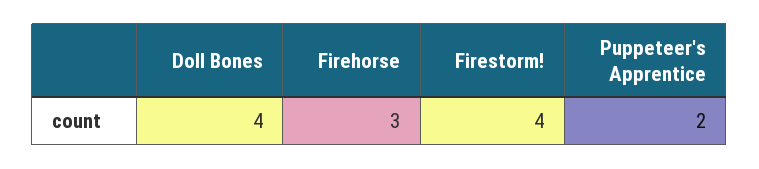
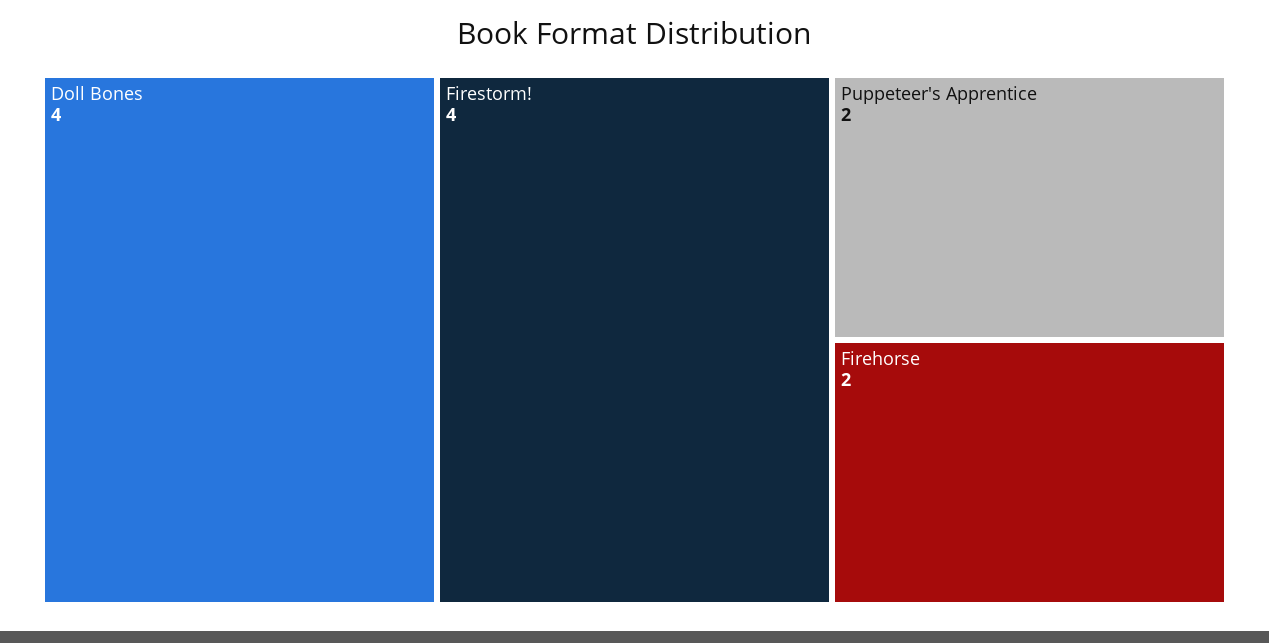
  {
    "Doll Bones": 4,
-   "Firehorse": 3,
+   "Firehorse": 2,
    "Firestorm!": 4,
    "Puppeteer's Apprentice": 2
  }

